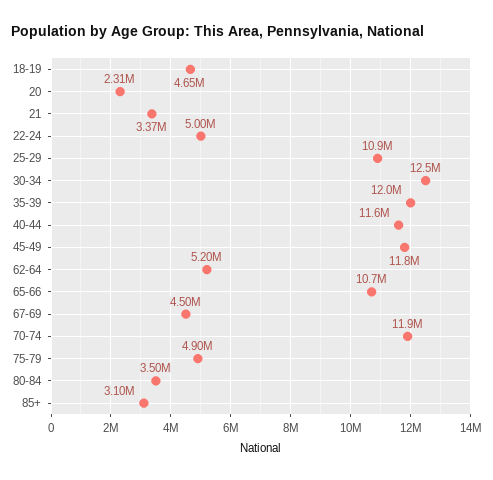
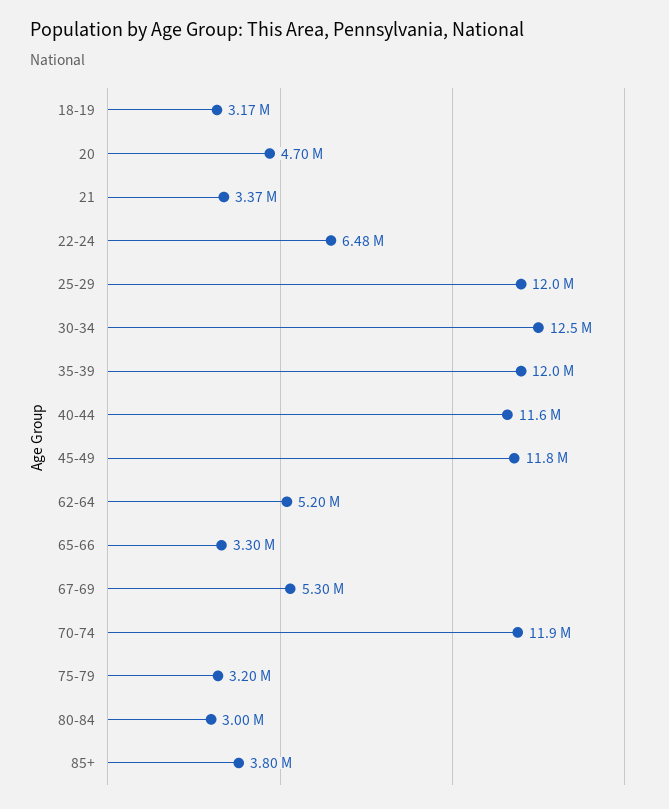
  {
-   "18-19": 4650000,
+   "18-19": 3170000,
-   "20": 2310000,
+   "20": 4700000,
    "21": 3370000,
-   "22-24": 5000000,
+   "22-24": 6480000,
-   "25-29": 10900000,
+   "25-29": 12000000,
    "30-34": 12500000,
    "35-39": 12000000,
    "40-44": 11600000,
    "45-49": 11800000,
    "62-64": 5200000,
-   "65-66": 10700000,
+   "65-66": 3300000,
-   "67-69": 4500000,
+   "67-69": 5300000,
    "70-74": 11900000,
-   "75-79": 4900000,
+   "75-79": 3200000,
-   "80-84": 3500000,
+   "80-84": 3000000,
-   "85+": 3100000
+   "85+": 3800000
  }

